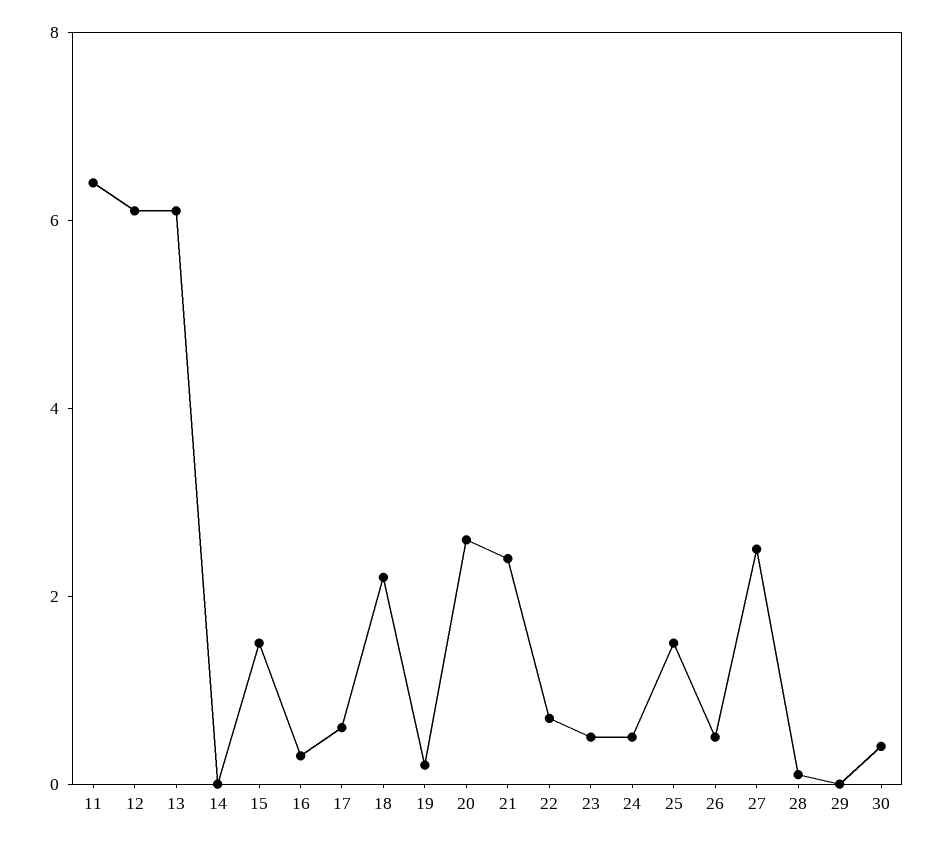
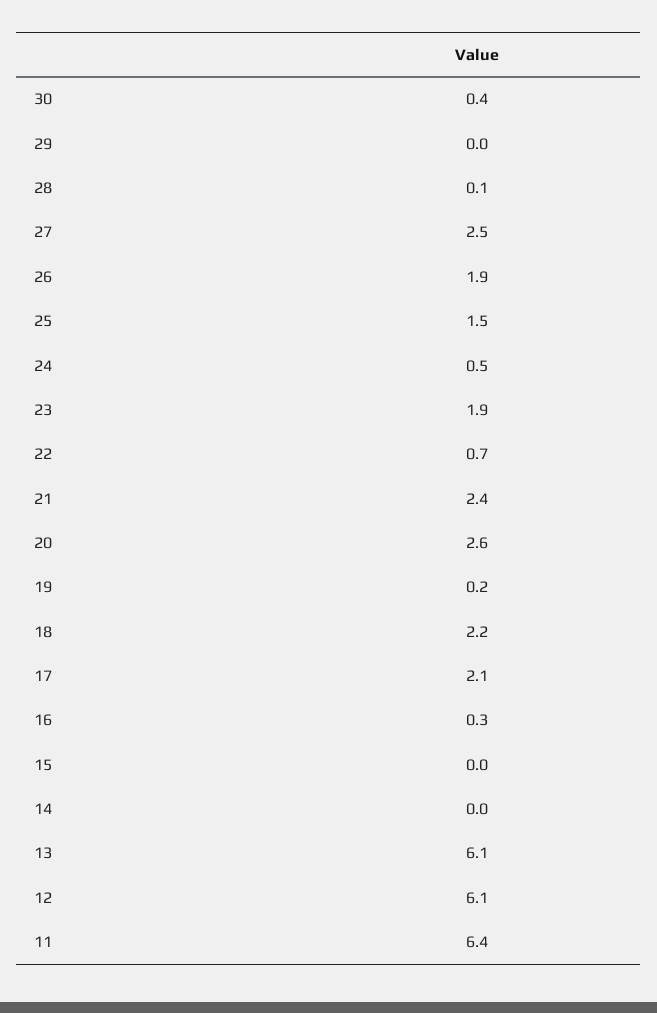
  {
    "11": 6.4,
    "12": 6.1,
    "13": 6.1,
    "14": 0,
-   "15": 1.5,
+   "15": 0,
    "16": 0.3,
-   "17": 0.5,
+   "17": 2.1,
    "18": 2.2,
    "19": 0.2,
    "20": 2.6,
    "21": 2.4,
    "22": 0.7,
-   "23": 0.5,
+   "23": 1.9,
    "24": 0.5,
    "25": 1.5,
-   "26": 0.5,
+   "26": 1.9,
    "27": 2.5,
    "28": 0.1,
    "29": 0,
    "30": 0.4
  }

